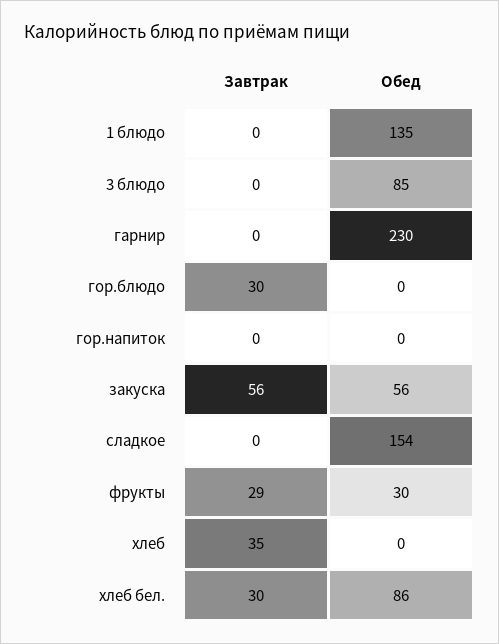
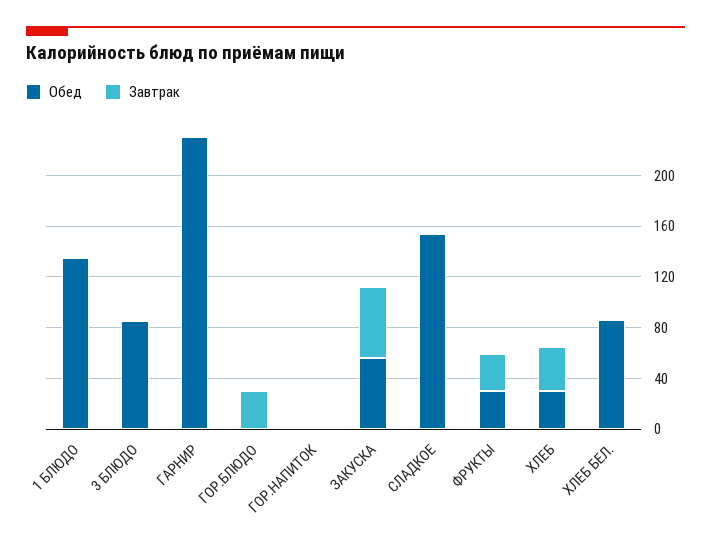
  {
    "Завтрак": {
      "1 блюдо": 0,
      "3 блюдо": 0,
      "гарнир": 0,
      "гор.блюдо": 30,
      "гор.напиток": 0,
      "закуска": 56,
      "сладкое": 0,
      "фрукты": 29,
      "хлеб": 35,
-     "хлеб бел.": 30
+     "хлеб бел.": 0
    },
    "Обед": {
      "1 блюдо": 135,
      "3 блюдо": 85,
      "гарнир": 230,
      "гор.блюдо": 0,
      "гор.напиток": 0,
      "закуска": 56,
      "сладкое": 154,
      "фрукты": 30,
-     "хлеб": 0,
+     "хлеб": 30,
      "хлеб бел.": 86
    }
  }

